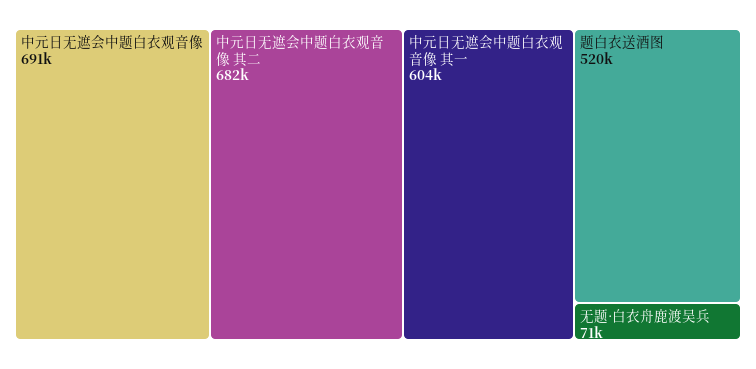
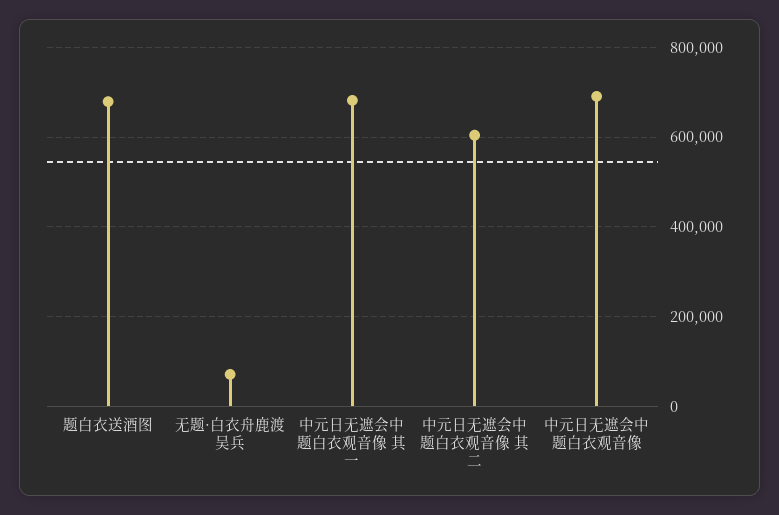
  {
    "中元日无遮会中题白衣观音像": 691000,
-   "中元日无遮会中题白衣观音像 其二": 682000,
+   "中元日无遮会中题白衣观音像 其二": 600000,
-   "中元日无遮会中题白衣观音像 其一": 604000,
+   "中元日无遮会中题白衣观音像 其一": 680000,
-   "题白衣送酒图": 520000,
+   "题白衣送酒图": 680000,
    "无题·白衣舟鹿渡吴兵": 71000
  }

